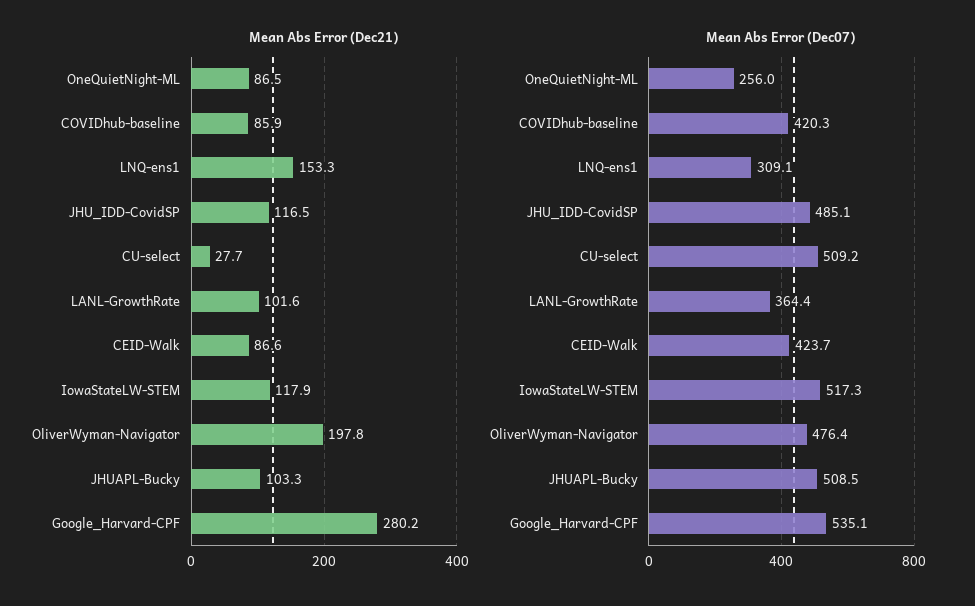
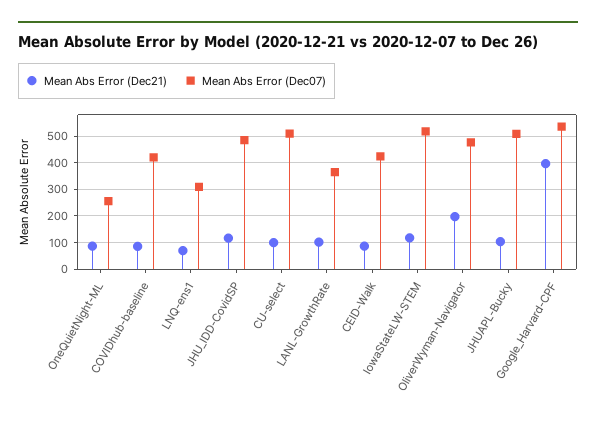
  {
    "Mean Abs Error (Dec21)": {
      "OneQuietNight-ML": 86.5,
      "COVIDhub-baseline": 85.9,
-     "LNQ-ens1": 153.3,
+     "LNQ-ens1": 75,
      "JHU_IDD-CovidSP": 116.5,
-     "CU-select": 27.7,
+     "CU-select": 100,
      "LANL-GrowthRate": 101.6,
      "CEID-Walk": 86.6,
      "IowaStateLW-STEM": 117.9,
      "OliverWyman-Navigator": 197.8,
      "JHUAPL-Bucky": 103.3,
-     "Google_Harvard-CPF": 280.2
+     "Google_Harvard-CPF": 400
    },
    "Mean Abs Error (Dec07)": {
      "OneQuietNight-ML": 256,
      "COVIDhub-baseline": 420.3,
      "LNQ-ens1": 309.1,
      "JHU_IDD-CovidSP": 485.1,
      "CU-select": 509.2,
      "LANL-GrowthRate": 364.4,
      "CEID-Walk": 423.7,
      "IowaStateLW-STEM": 517.3,
      "OliverWyman-Navigator": 476.4,
      "JHUAPL-Bucky": 508.5,
      "Google_Harvard-CPF": 535.1
    }
  }

